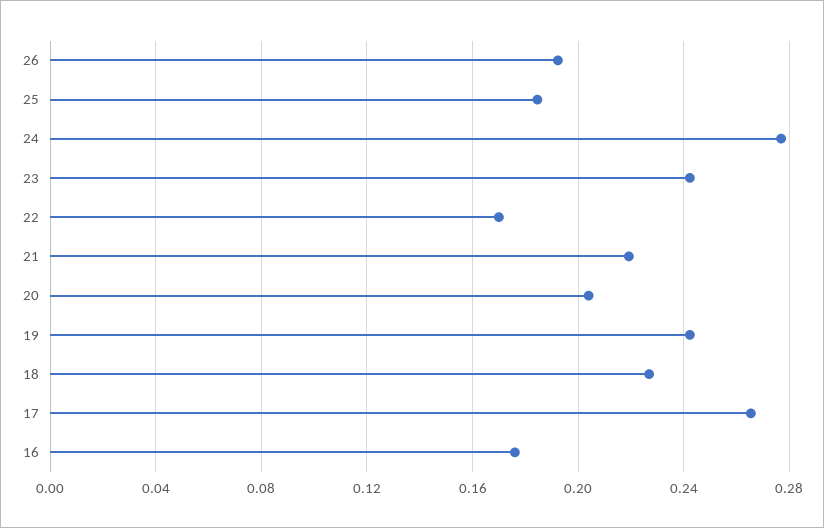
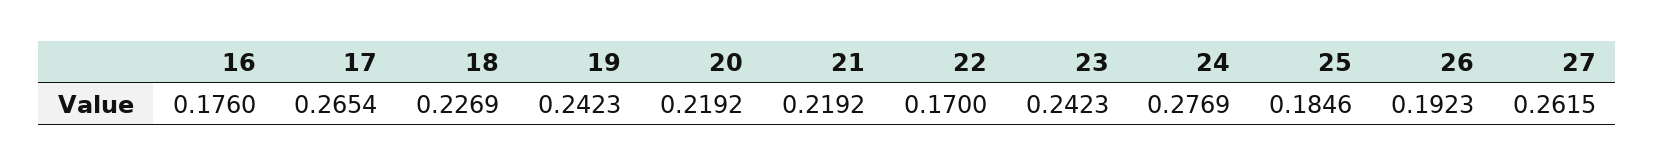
  {
    "26": 0.1923,
    "25": 0.1846,
    "24": 0.2769,
    "23": 0.2423,
    "22": 0.17,
    "21": 0.2192,
-   "20": 0.205,
+   "20": 0.2192,
    "19": 0.2423,
    "18": 0.2269,
    "17": 0.2654,
-   "16": 0.176
+   "16": 0.176,
+   "27": 0.2615
  }

